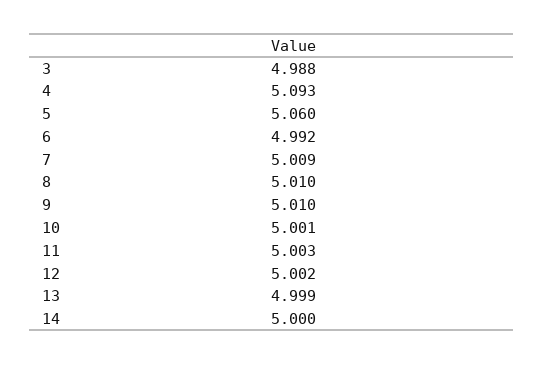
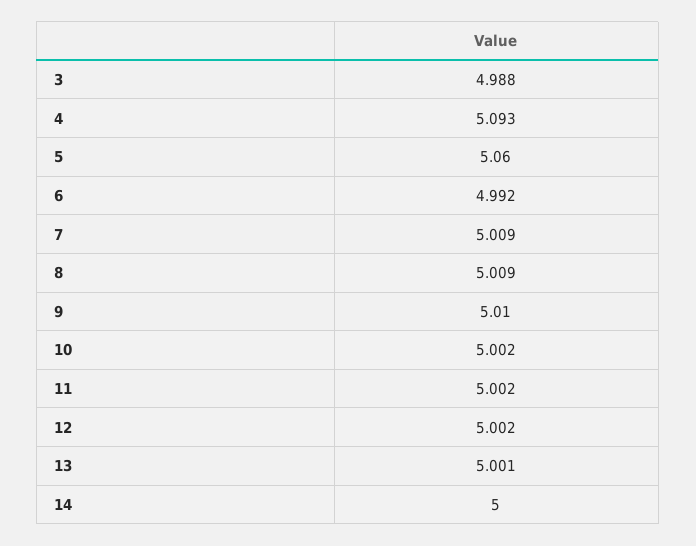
  {
    "3": 4.988,
    "4": 5.093,
    "5": 5.06,
    "6": 4.992,
    "7": 5.009,
-   "8": 5.01,
+   "8": 5.009,
    "9": 5.01,
-   "10": 5.001,
+   "10": 5.002,
-   "11": 5.003,
+   "11": 5.002,
    "12": 5.002,
-   "13": 4.999,
+   "13": 5.001,
    "14": 5
  }

